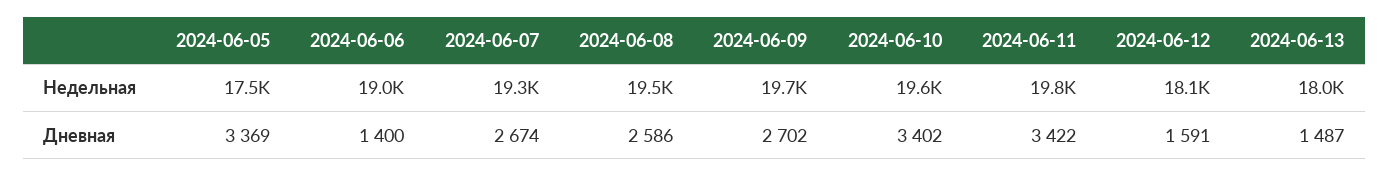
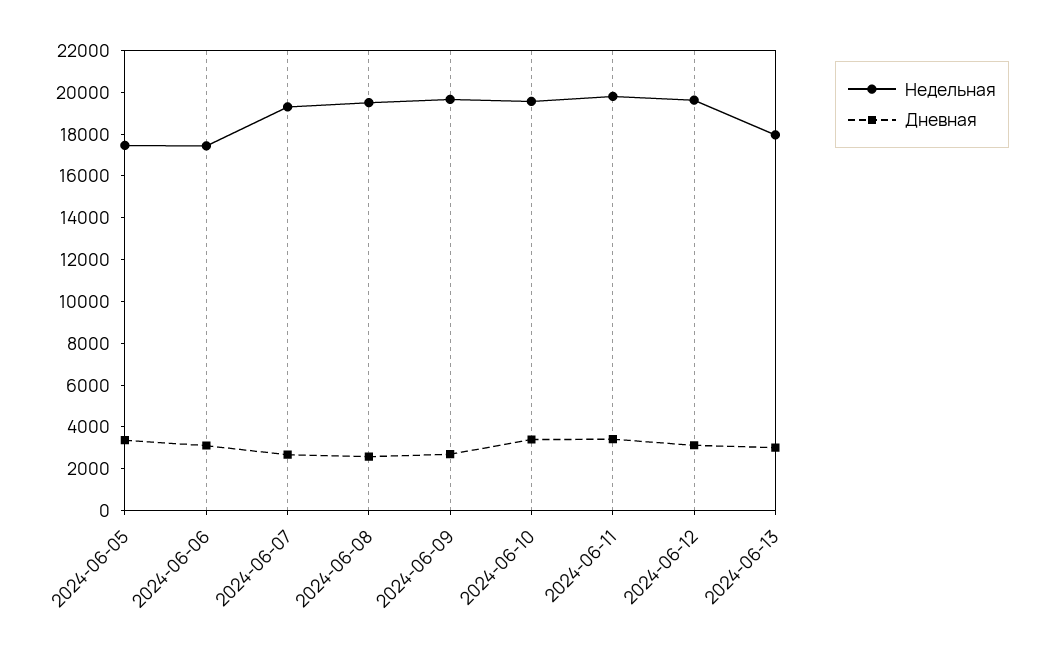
  {
    "Недельная": {
      "2024-06-05": 17500,
-     "2024-06-06": 19000,
+     "2024-06-06": 17500,
      "2024-06-07": 19300,
      "2024-06-08": 19500,
      "2024-06-09": 19700,
      "2024-06-10": 19600,
      "2024-06-11": 19800,
-     "2024-06-12": 18100,
+     "2024-06-12": 19500,
      "2024-06-13": 18000
    },
    "Дневная": {
      "2024-06-05": 3369,
-     "2024-06-06": 1400,
+     "2024-06-06": 3000,
      "2024-06-07": 2674,
      "2024-06-08": 2586,
      "2024-06-09": 2702,
      "2024-06-10": 3402,
      "2024-06-11": 3422,
-     "2024-06-12": 1591,
+     "2024-06-12": 3000,
-     "2024-06-13": 1487
+     "2024-06-13": 3000
    }
  }

